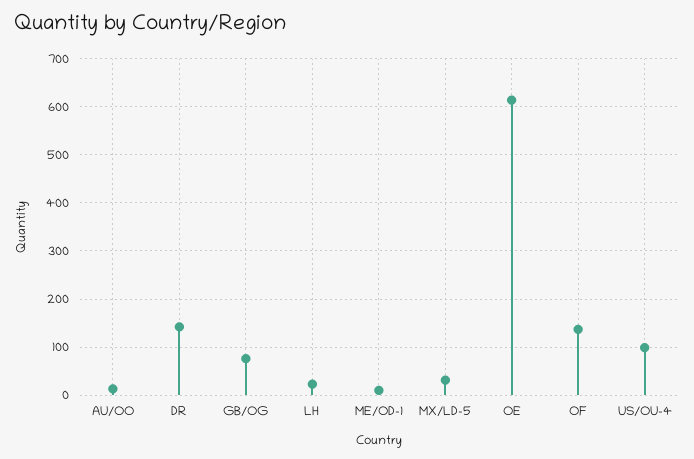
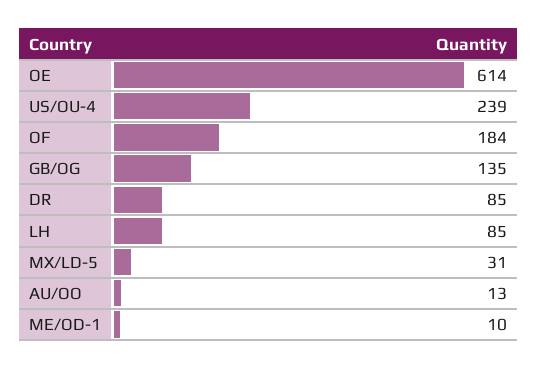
  {
    "AU/OO": 13,
-   "DR": 140,
+   "DR": 85,
-   "GB/OG": 80,
+   "GB/OG": 135,
-   "LH": 20,
+   "LH": 85,
    "ME/OD-1": 10,
    "MX/LD-5": 31,
    "OE": 614,
-   "OF": 140,
+   "OF": 184,
-   "US/OU-4": 100
+   "US/OU-4": 239
  }

